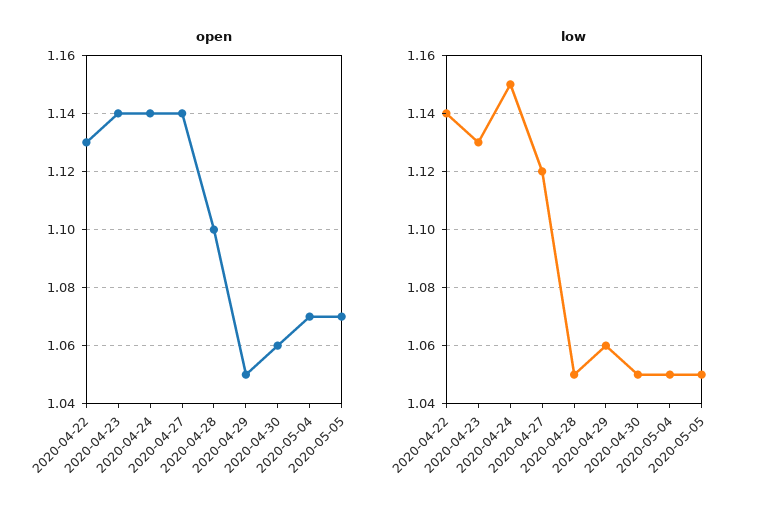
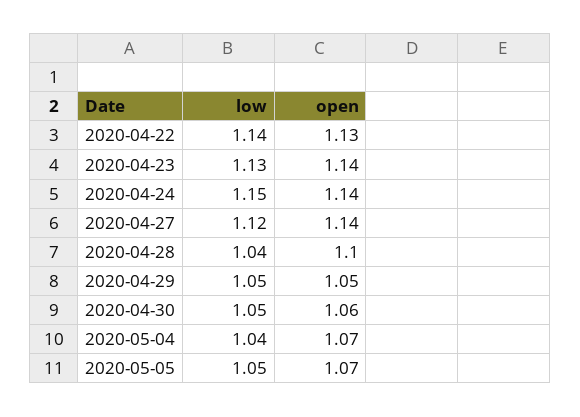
  {
    "open": {
      "2020-04-22": 1.13,
      "2020-04-23": 1.14,
      "2020-04-24": 1.14,
      "2020-04-27": 1.14,
      "2020-04-28": 1.1,
      "2020-04-29": 1.05,
      "2020-04-30": 1.06,
      "2020-05-04": 1.07,
      "2020-05-05": 1.07
    },
    "low": {
      "2020-04-22": 1.14,
      "2020-04-23": 1.13,
      "2020-04-24": 1.15,
      "2020-04-27": 1.12,
-     "2020-04-28": 1.05,
+     "2020-04-28": 1.04,
-     "2020-04-29": 1.06,
+     "2020-04-29": 1.05,
      "2020-04-30": 1.05,
-     "2020-05-04": 1.05,
+     "2020-05-04": 1.04,
      "2020-05-05": 1.05
    }
  }

